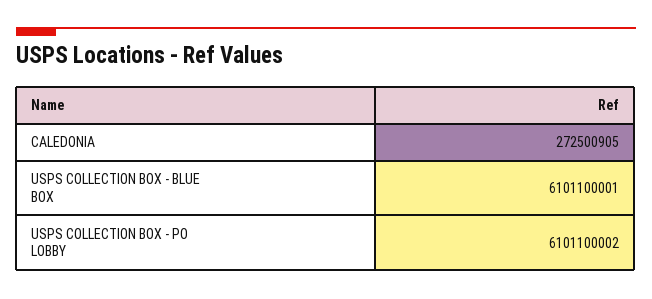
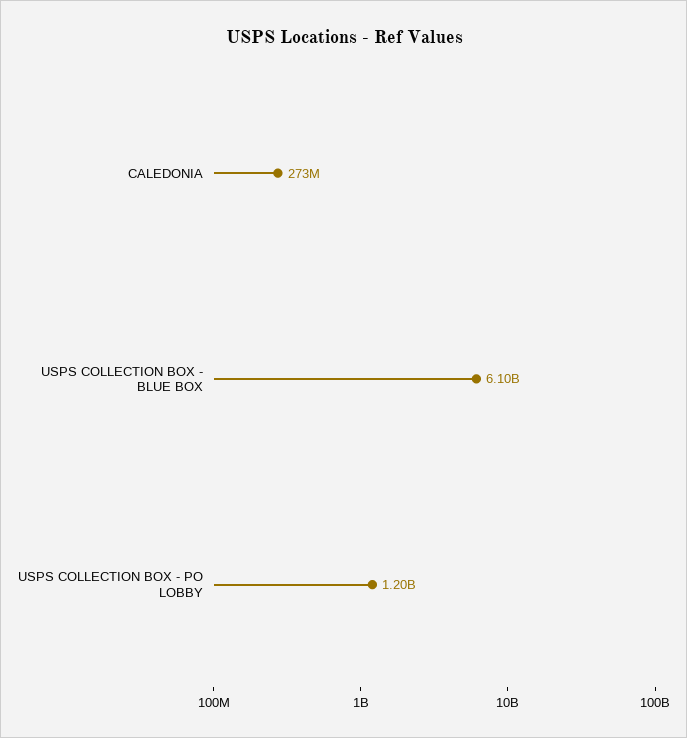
  {
    "CALEDONIA": 272500905,
    "USPS COLLECTION BOX - BLUE BOX": 6101100001,
-   "USPS COLLECTION BOX - PO LOBBY": 6101100002
+   "USPS COLLECTION BOX - PO LOBBY": 1200000000
  }

